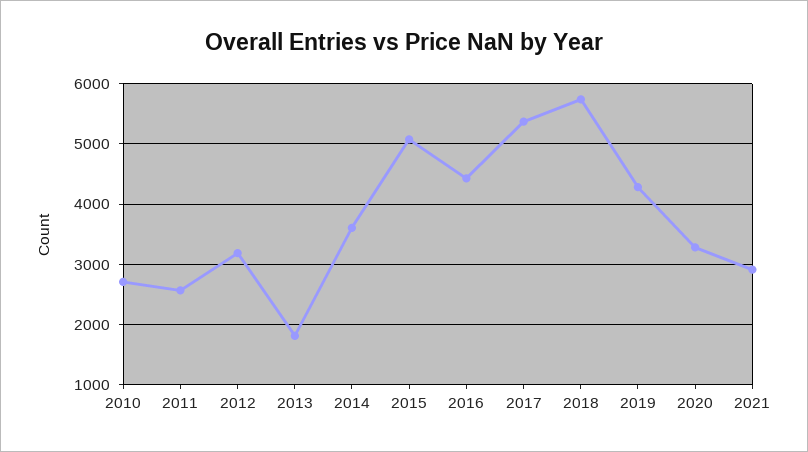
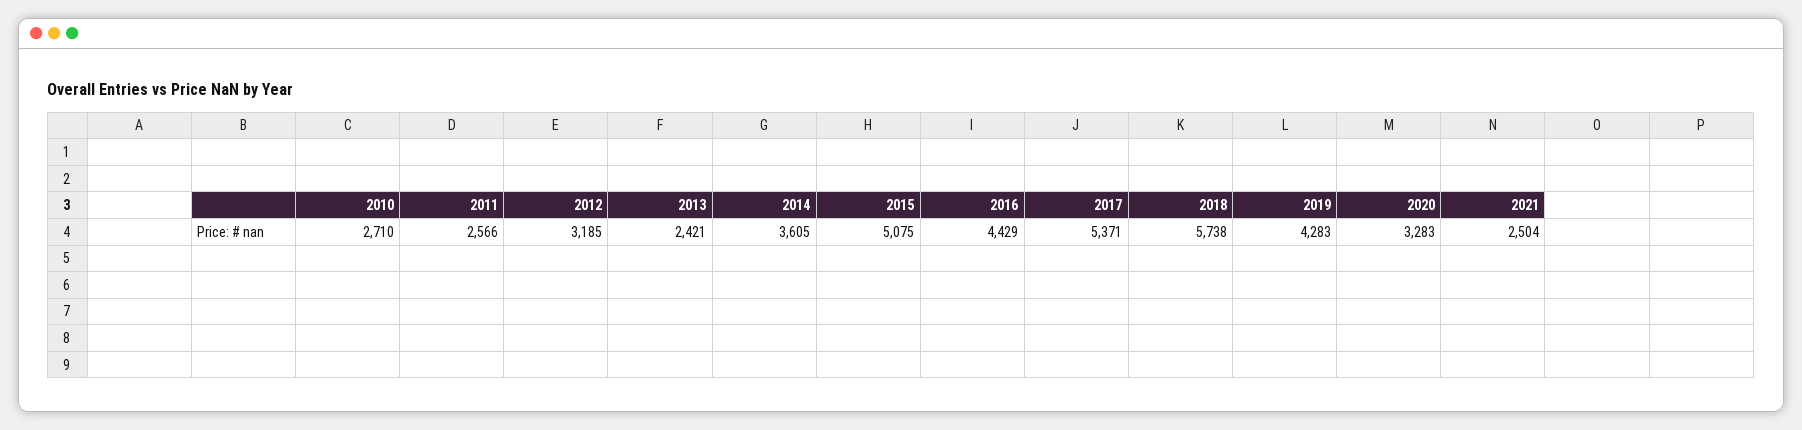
  {
    "2010": 2710,
    "2011": 2566,
    "2012": 3185,
-   "2013": 1800,
+   "2013": 2421,
    "2014": 3605,
    "2015": 5075,
    "2016": 4429,
    "2017": 5371,
    "2018": 5738,
    "2019": 4283,
    "2020": 3283,
-   "2021": 2900
+   "2021": 2504
  }

